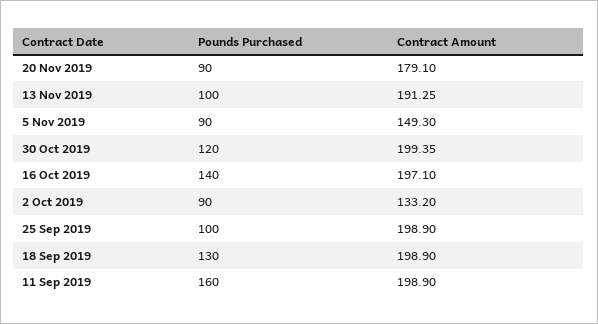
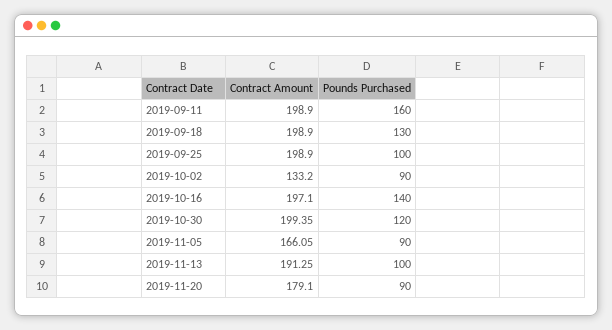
  {
    "Pounds Purchased": {
      "20 Nov 2019": 90,
      "13 Nov 2019": 100,
      "5 Nov 2019": 90,
      "30 Oct 2019": 120,
      "16 Oct 2019": 140,
      "2 Oct 2019": 90,
      "25 Sep 2019": 100,
      "18 Sep 2019": 130,
      "11 Sep 2019": 160
    },
    "Contract Amount": {
      "20 Nov 2019": 179.1,
      "13 Nov 2019": 191.25,
-     "5 Nov 2019": 149.3,
+     "5 Nov 2019": 166.05,
      "30 Oct 2019": 199.35,
      "16 Oct 2019": 197.1,
      "2 Oct 2019": 133.2,
      "25 Sep 2019": 198.9,
      "18 Sep 2019": 198.9,
      "11 Sep 2019": 198.9
    }
  }

